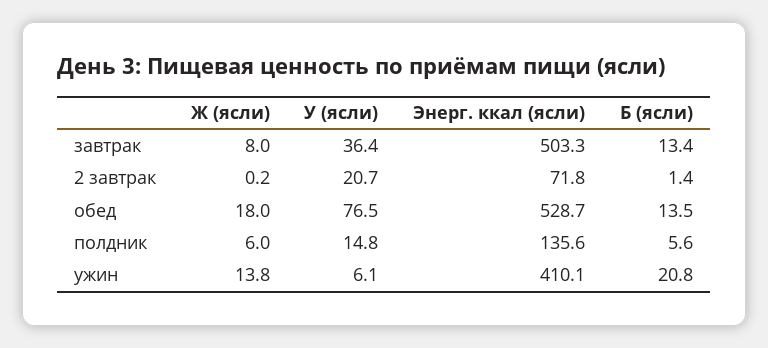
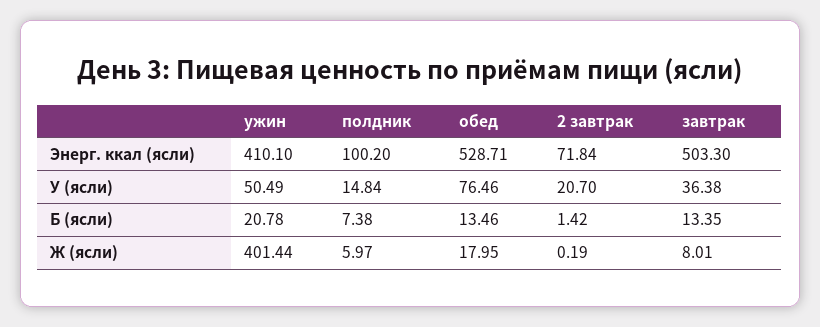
  {
    "Ж (ясли)": {
      "завтрак": 8.01,
      "2 завтрак": 0.19,
      "обед": 17.95,
      "полдник": 5.97,
-     "ужин": 13.8
+     "ужин": 401.44
    },
    "У (ясли)": {
      "завтрак": 36.38,
      "2 завтрак": 20.7,
      "обед": 76.46,
      "полдник": 14.84,
-     "ужин": 6.1
+     "ужин": 50.49
    },
    "Энерг. ккал (ясли)": {
      "завтрак": 503.3,
      "2 завтрак": 71.84,
      "обед": 528.71,
-     "полдник": 135.6,
+     "полдник": 100.2,
      "ужин": 410.1
    },
    "Б (ясли)": {
      "завтрак": 13.35,
      "2 завтрак": 1.42,
      "обед": 13.46,
-     "полдник": 5.6,
+     "полдник": 7.38,
      "ужин": 20.78
    }
  }

